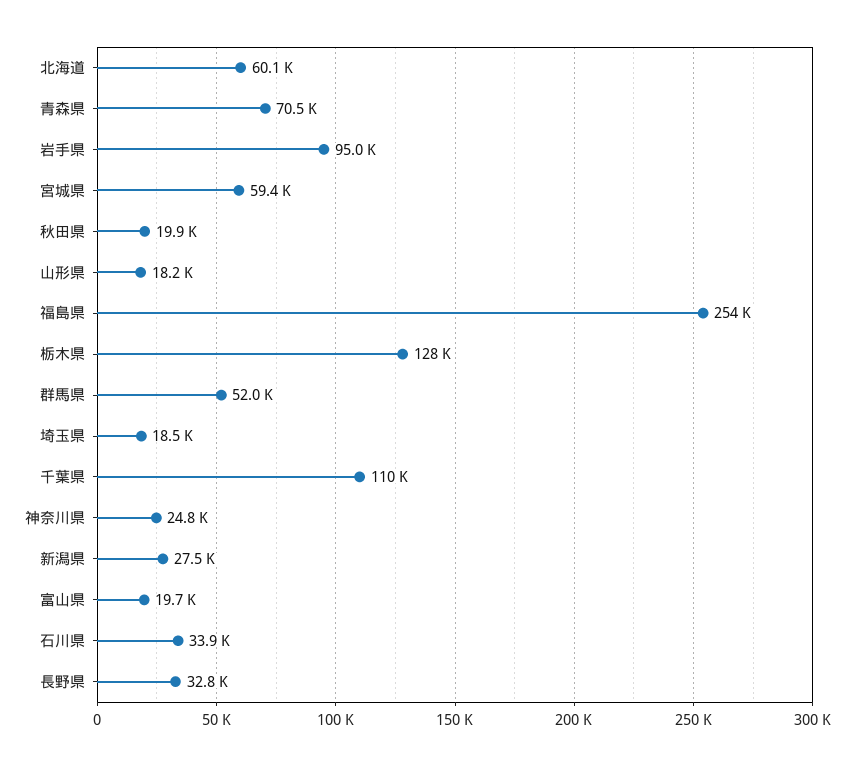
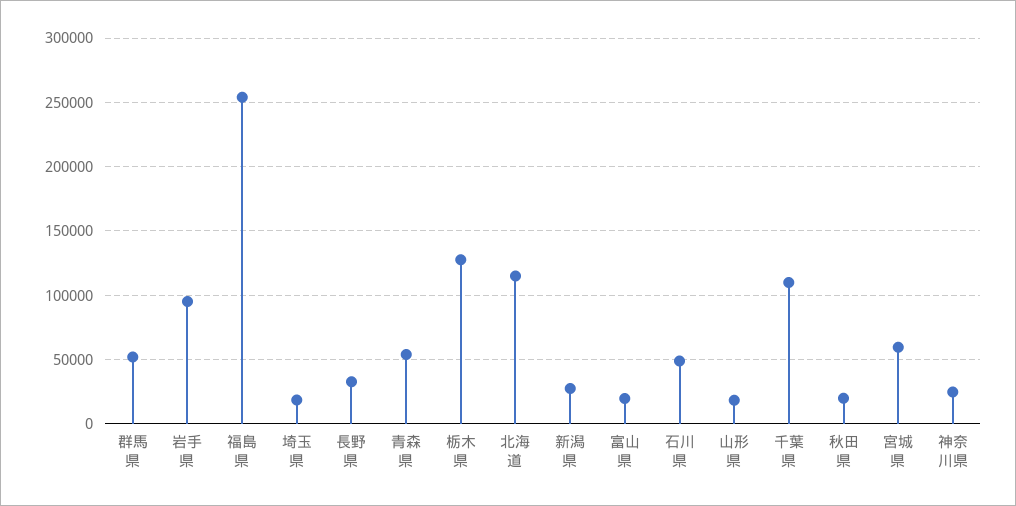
  {
-   "北海道": 60100,
+   "北海道": 115000,
-   "青森県": 70500,
+   "青森県": 55000,
    "岩手県": 95000,
    "宮城県": 59400,
    "秋田県": 19900,
    "山形県": 18200,
    "福島県": 254000,
    "栃木県": 128000,
    "群馬県": 52000,
    "埼玉県": 18500,
    "千葉県": 110000,
    "神奈川県": 24800,
    "新潟県": 27500,
    "富山県": 19700,
-   "石川県": 33900,
+   "石川県": 50000,
    "長野県": 32800
  }

